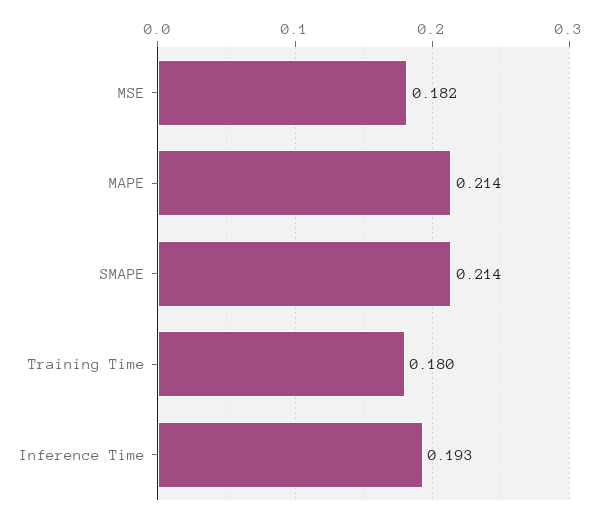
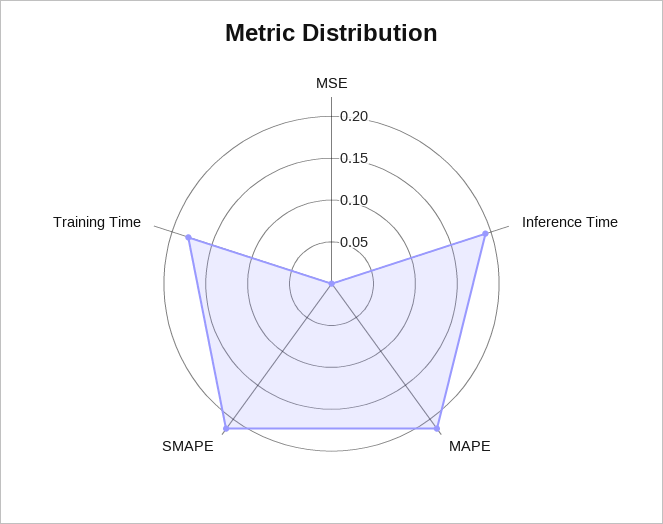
  {
-   "MSE": 0.182,
+   "MSE": 0,
    "MAPE": 0.214,
    "SMAPE": 0.214,
    "Training Time": 0.18,
    "Inference Time": 0.193
  }

